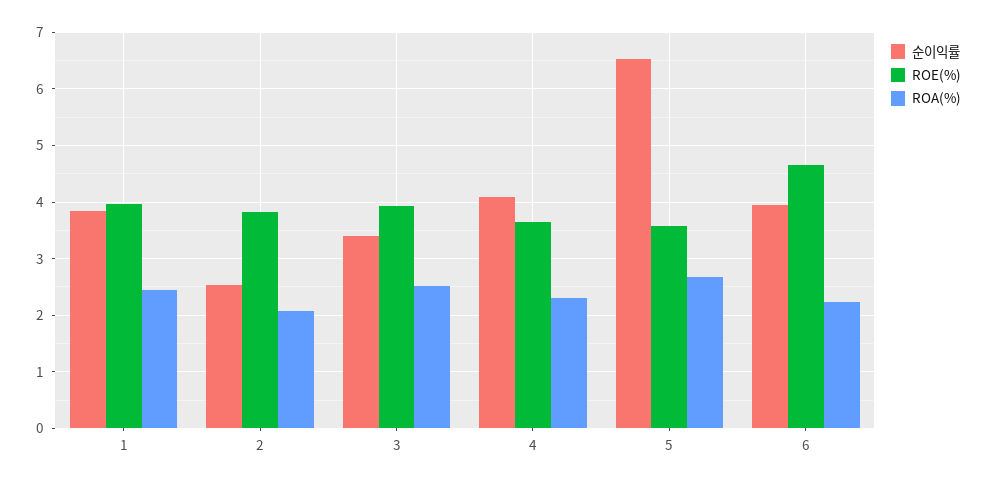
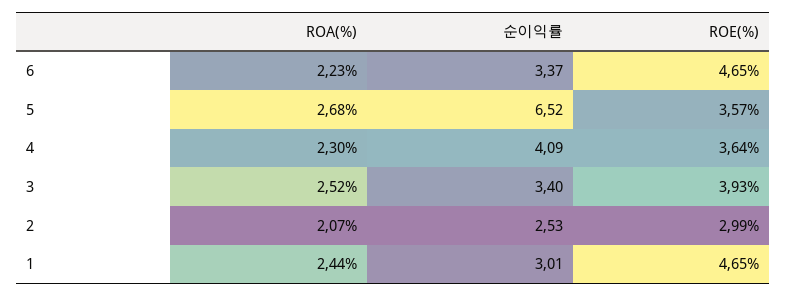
  {
    "순이익률": {
-     "1": 3.8,
+     "1": 3.01,
      "2": 2.53,
      "3": 3.4,
      "4": 4.09,
      "5": 6.52,
-     "6": 4
+     "6": 3.37
    },
    "ROE(%)": {
-     "1": 4,
+     "1": 4.65,
-     "2": 3.8,
+     "2": 2.99,
      "3": 3.93,
      "4": 3.64,
      "5": 3.57,
      "6": 4.65
    },
    "ROA(%)": {
      "1": 2.44,
      "2": 2.07,
      "3": 2.52,
      "4": 2.3,
      "5": 2.68,
      "6": 2.23
    }
  }

